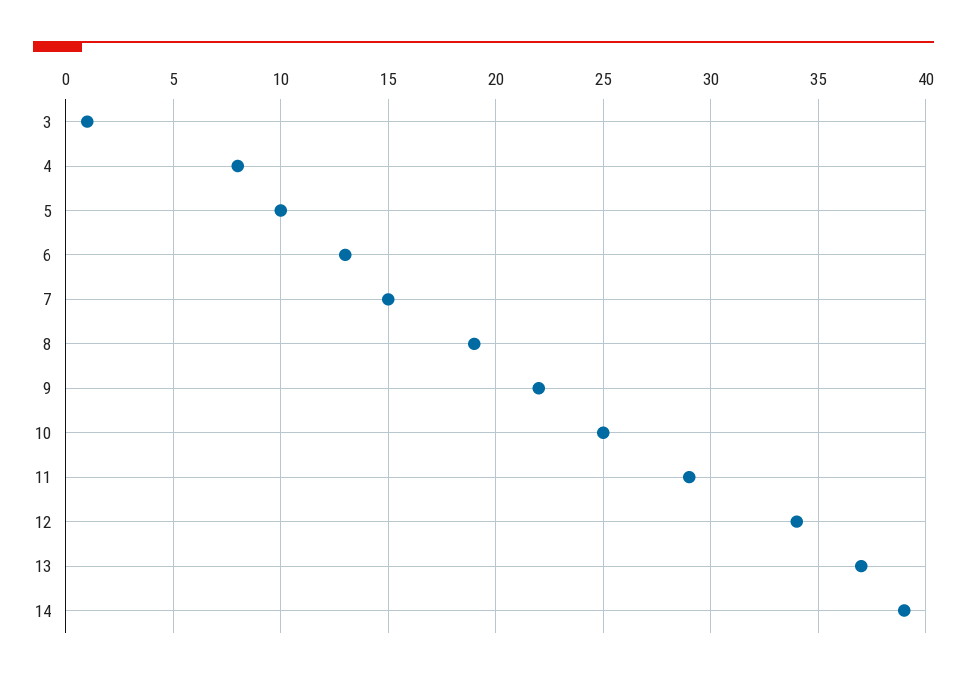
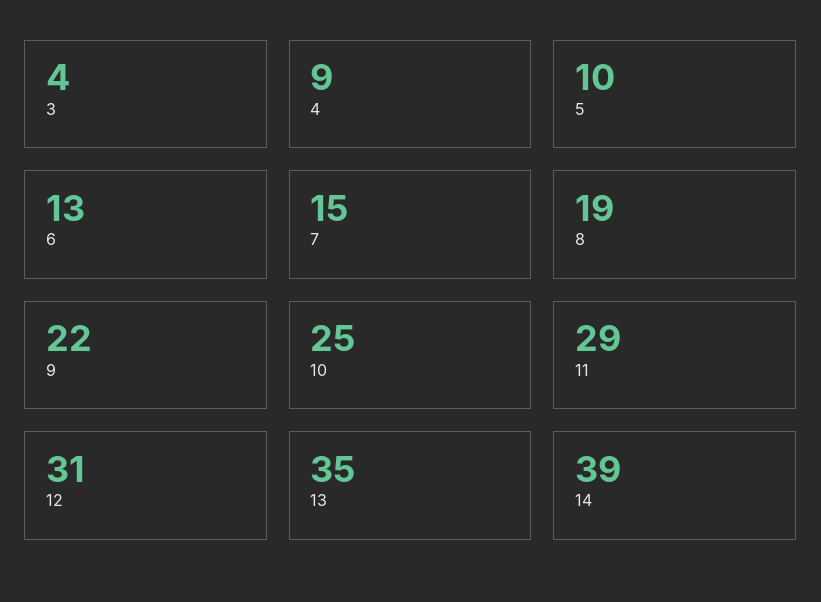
  {
-   "3": 1,
+   "3": 4,
-   "4": 8,
+   "4": 9,
    "5": 10,
    "6": 13,
    "7": 15,
    "8": 19,
    "9": 22,
    "10": 25,
    "11": 29,
-   "12": 34,
+   "12": 31,
-   "13": 37,
+   "13": 35,
    "14": 39
  }

